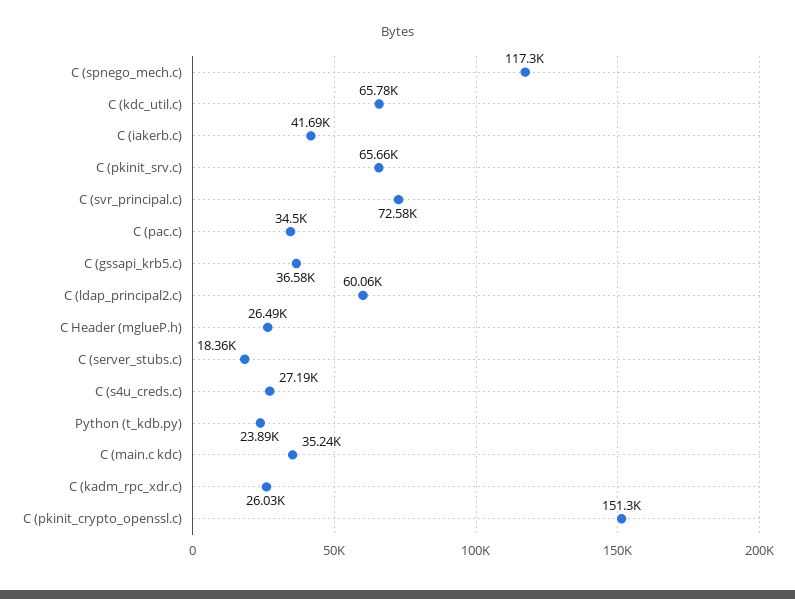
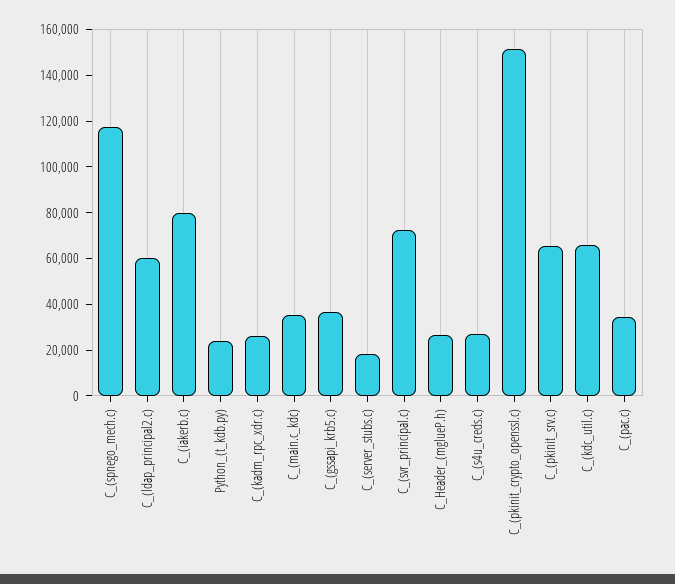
  {
    "C (spnego_mech.c)": 117300,
    "C (kdc_util.c)": 65780,
-   "C (iakerb.c)": 41690,
+   "C (iakerb.c)": 80000,
    "C (pkinit_srv.c)": 65660,
    "C (svr_principal.c)": 72580,
    "C (pac.c)": 34500,
    "C (gssapi_krb5.c)": 36580,
    "C (ldap_principal2.c)": 60060,
    "C Header (mglueP.h)": 26490,
    "C (server_stubs.c)": 18360,
    "C (s4u_creds.c)": 27190,
    "Python (t_kdb.py)": 23890,
    "C (main.c kdc)": 35240,
    "C (kadm_rpc_xdr.c)": 26030,
    "C (pkinit_crypto_openssl.c)": 151300
  }

